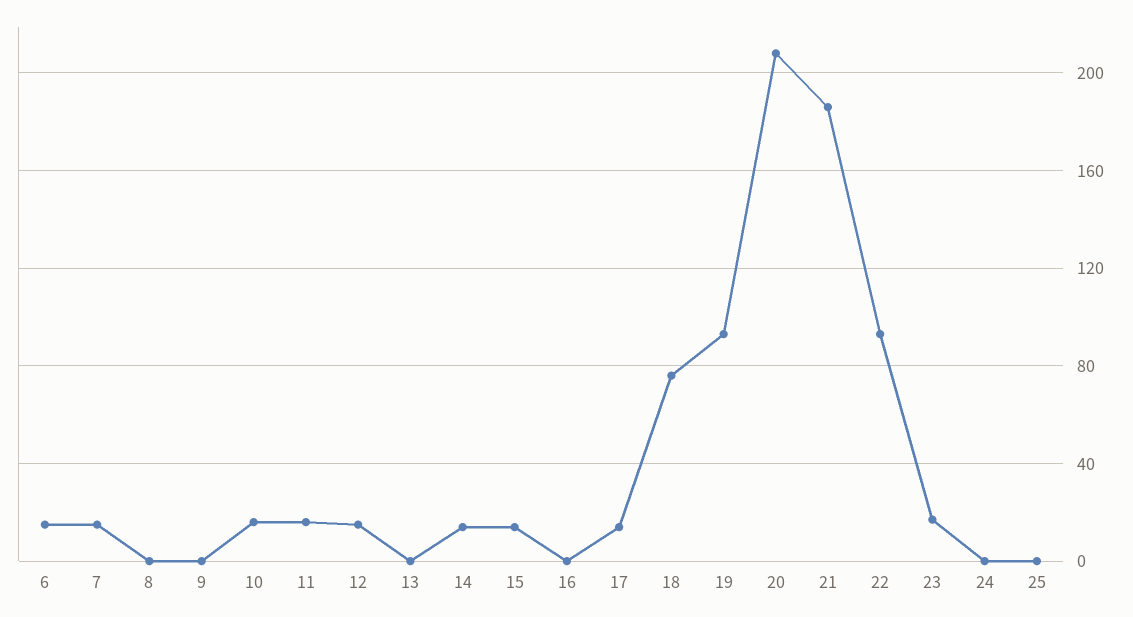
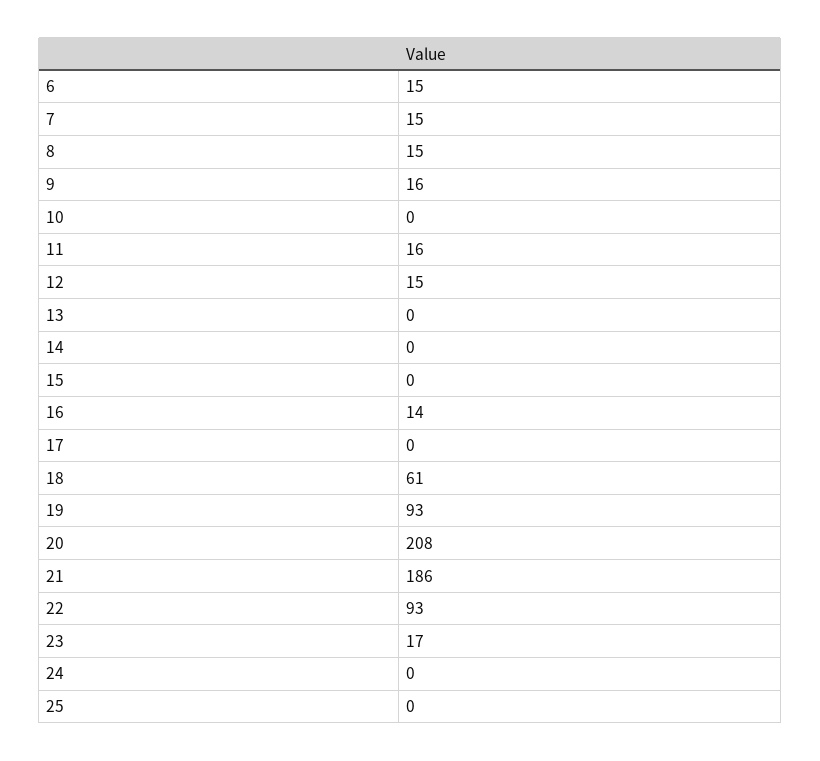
  {
    "6": 15,
    "7": 15,
-   "8": 0,
+   "8": 15,
-   "9": 0,
+   "9": 16,
-   "10": 15,
+   "10": 0,
    "11": 16,
    "12": 15,
    "13": 0,
-   "14": 15,
+   "14": 0,
-   "15": 15,
+   "15": 0,
-   "16": 0,
+   "16": 14,
-   "17": 15,
+   "17": 0,
-   "18": 75,
+   "18": 61,
    "19": 93,
    "20": 208,
    "21": 186,
    "22": 93,
    "23": 17,
    "24": 0,
    "25": 0
  }

